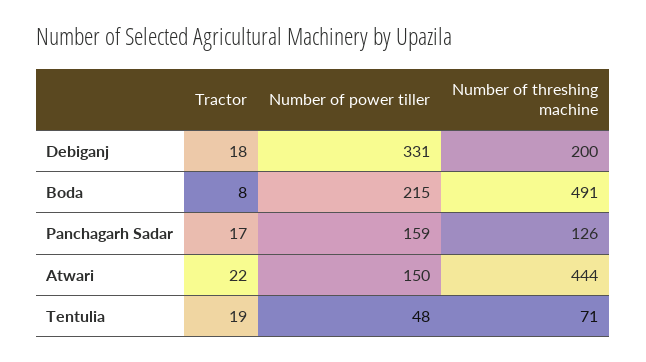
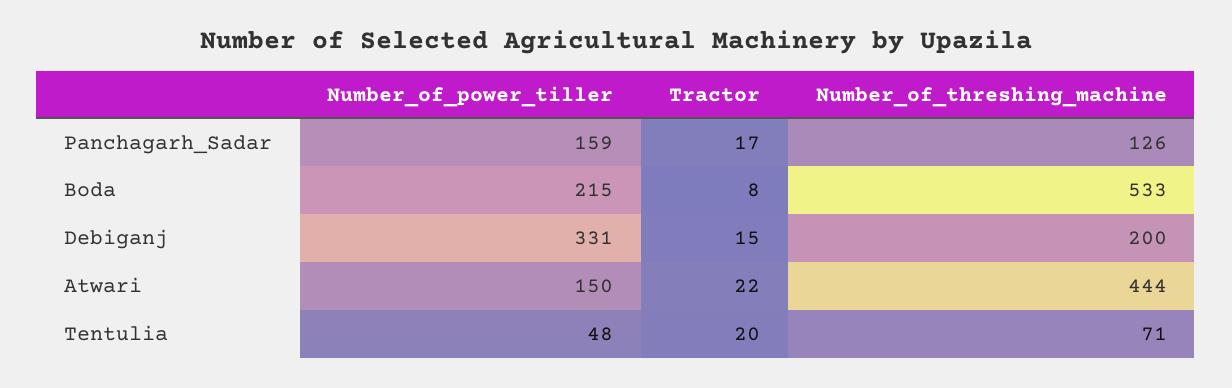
  {
    "Tractor": {
-     "Debiganj": 18,
+     "Debiganj": 15,
      "Boda": 8,
      "Panchagarh Sadar": 17,
      "Atwari": 22,
-     "Tentulia": 19
+     "Tentulia": 20
    },
    "Number of power tiller": {
      "Debiganj": 331,
      "Boda": 215,
      "Panchagarh Sadar": 159,
      "Atwari": 150,
      "Tentulia": 48
    },
    "Number of threshing machine": {
      "Debiganj": 200,
-     "Boda": 491,
+     "Boda": 533,
      "Panchagarh Sadar": 126,
      "Atwari": 444,
      "Tentulia": 71
    }
  }

